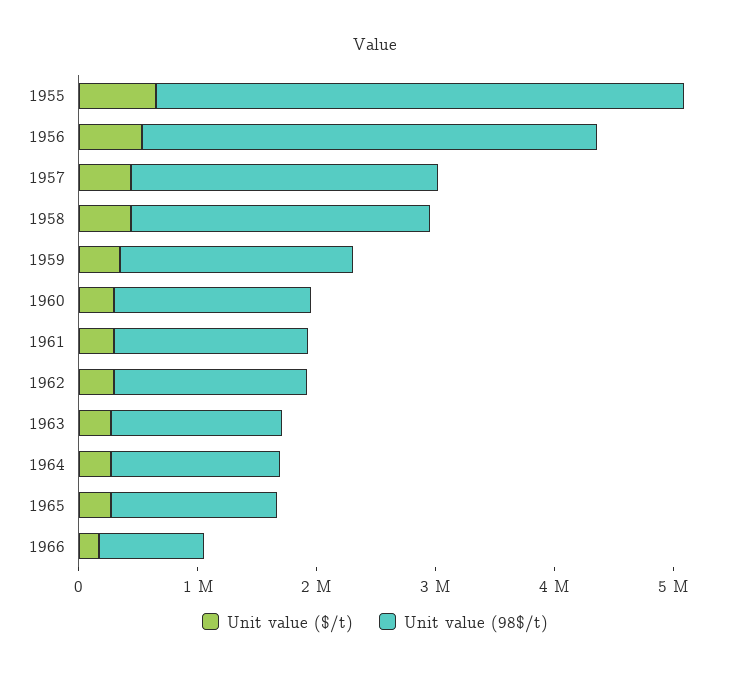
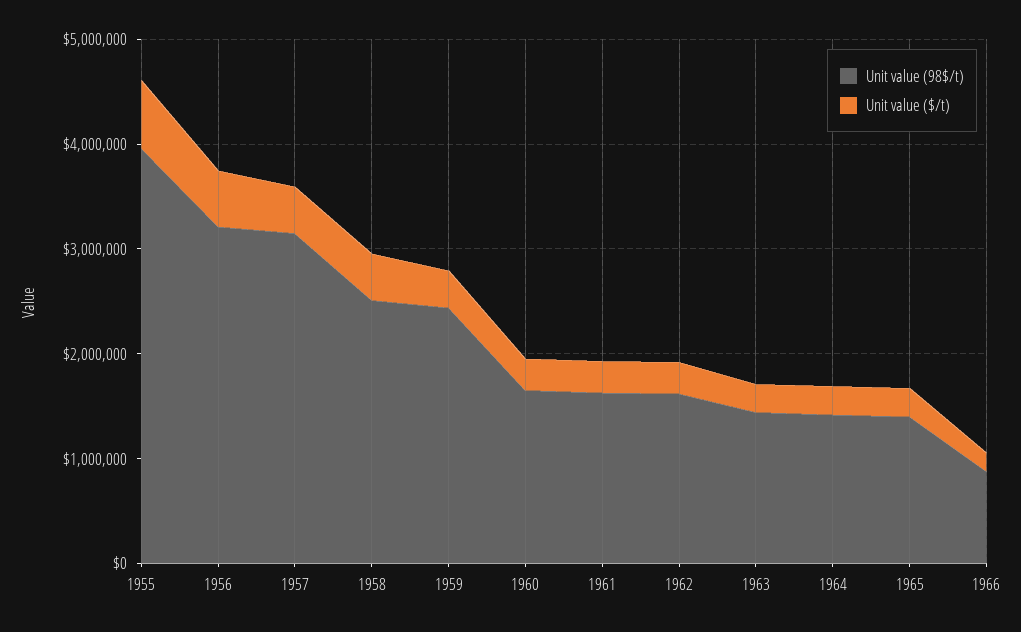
  {
    "Unit value ($/t)": {
      "1955": 600000,
      "1956": 600000,
      "1957": 400000,
      "1958": 400000,
      "1959": 400000,
      "1960": 400000,
      "1961": 400000,
      "1962": 400000,
      "1963": 200000,
      "1964": 200000,
      "1965": 200000,
      "1966": 200000
    },
    "Unit value (98$/t)": {
-     "1955": 4400000,
+     "1955": 4000000,
-     "1956": 3800000,
+     "1956": 3200000,
-     "1957": 2600000,
+     "1957": 3200000,
      "1958": 2600000,
-     "1959": 2000000,
+     "1959": 2400000,
      "1960": 1600000,
      "1961": 1600000,
      "1962": 1600000,
      "1963": 1400000,
      "1964": 1400000,
      "1965": 1400000,
      "1966": 800000
    }
  }

